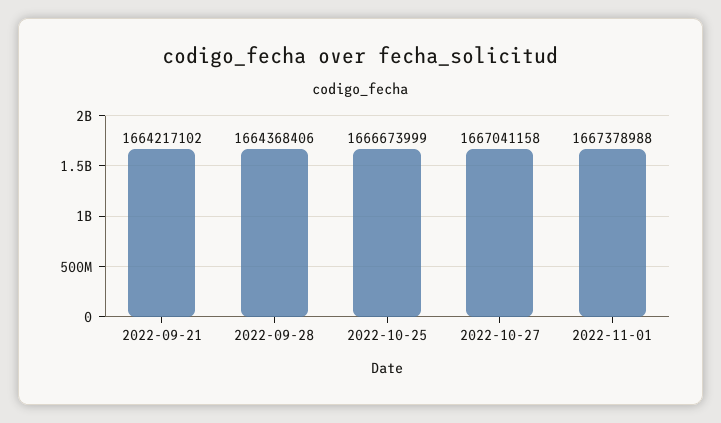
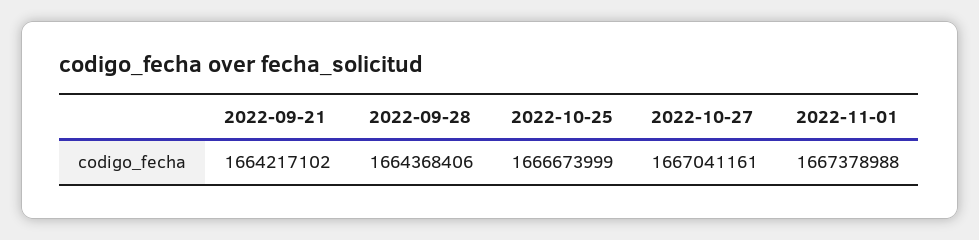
  {
    "2022-09-21": 1664217102,
    "2022-09-28": 1664368406,
    "2022-10-25": 1666673999,
-   "2022-10-27": 1667041158,
+   "2022-10-27": 1667041161,
    "2022-11-01": 1667378988
  }

